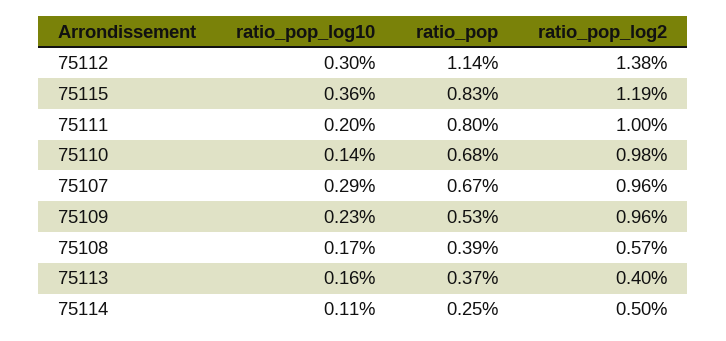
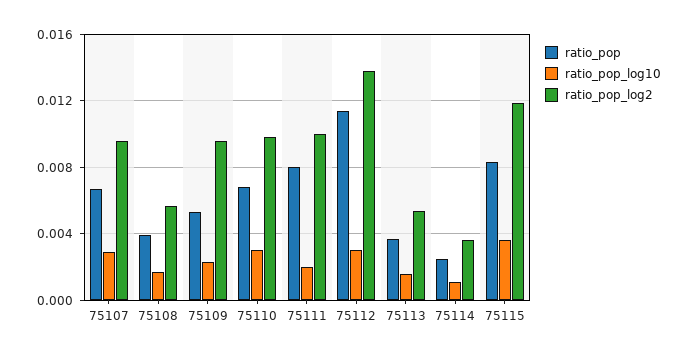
  {
    "ratio_pop_log10": {
      "75112": 0.003,
      "75115": 0.0036,
      "75111": 0.002,
-     "75110": 0.0014,
+     "75110": 0.003,
      "75107": 0.0029,
      "75109": 0.0023,
      "75108": 0.0017,
      "75113": 0.0016,
      "75114": 0.0011
    },
    "ratio_pop": {
      "75112": 0.0114,
      "75115": 0.0083,
      "75111": 0.008,
      "75110": 0.0068,
      "75107": 0.0067,
      "75109": 0.0053,
      "75108": 0.0039,
      "75113": 0.0037,
      "75114": 0.0025
    },
    "ratio_pop_log2": {
      "75112": 0.0138,
      "75115": 0.0119,
      "75111": 0.01,
      "75110": 0.0098,
      "75107": 0.0096,
      "75109": 0.0096,
      "75108": 0.0057,
-     "75113": 0.004,
+     "75113": 0.0055,
-     "75114": 0.005
+     "75114": 0.0035
    }
  }

